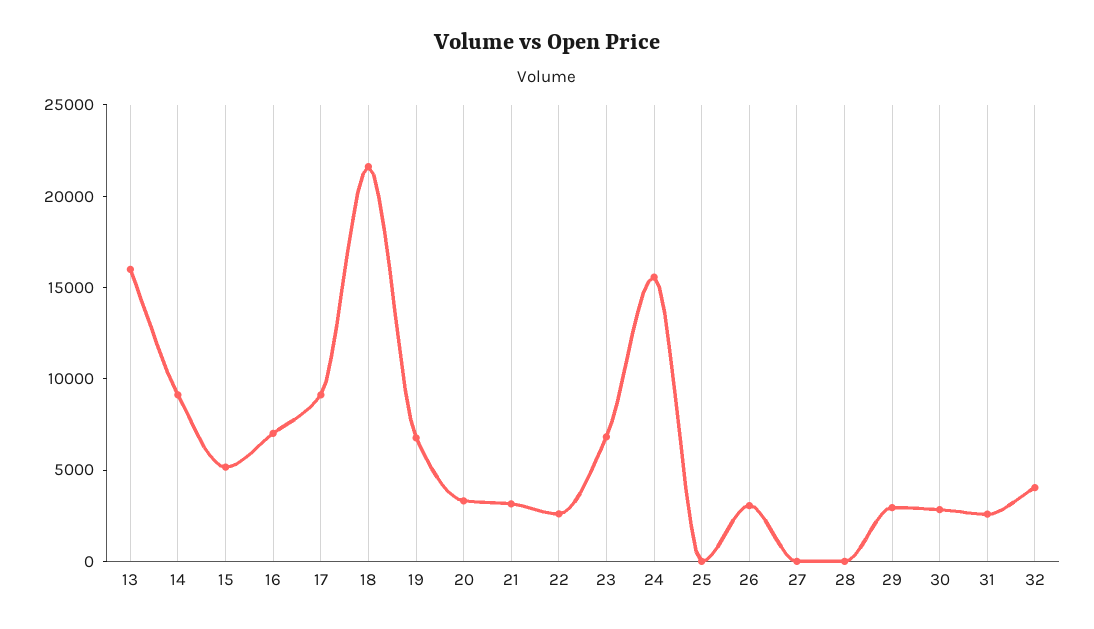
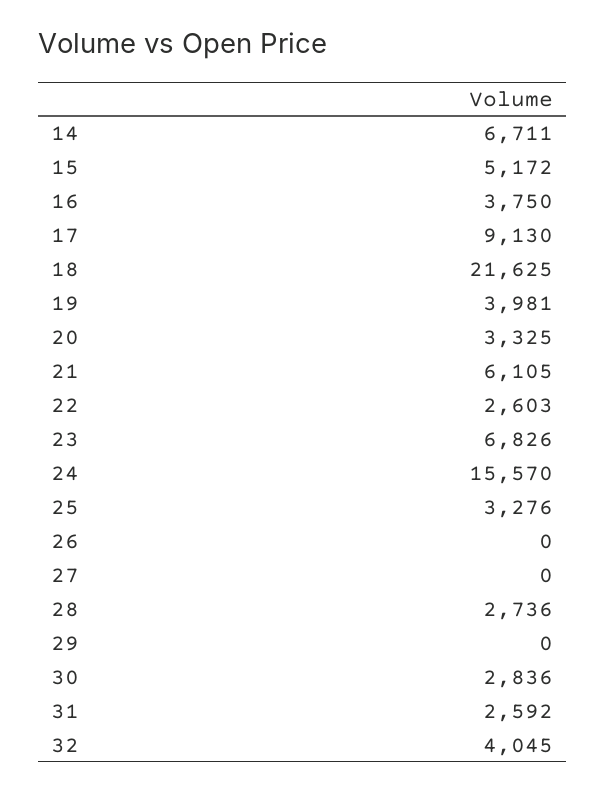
  {
-   "13": 16000,
-   "14": 9000,
+   "14": 6711,
    "15": 5172,
-   "16": 7000,
+   "16": 3750,
    "17": 9130,
    "18": 21625,
-   "19": 7000,
+   "19": 3981,
    "20": 3325,
-   "21": 3000,
+   "21": 6105,
    "22": 2603,
    "23": 6826,
    "24": 15570,
-   "25": 0,
+   "25": 3276,
-   "26": 3000,
+   "26": 0,
    "27": 0,
-   "28": 0,
+   "28": 2736,
-   "29": 3000,
+   "29": 0,
    "30": 2836,
    "31": 2592,
    "32": 4045
  }

